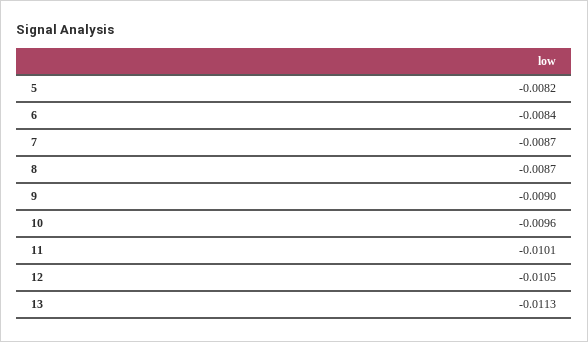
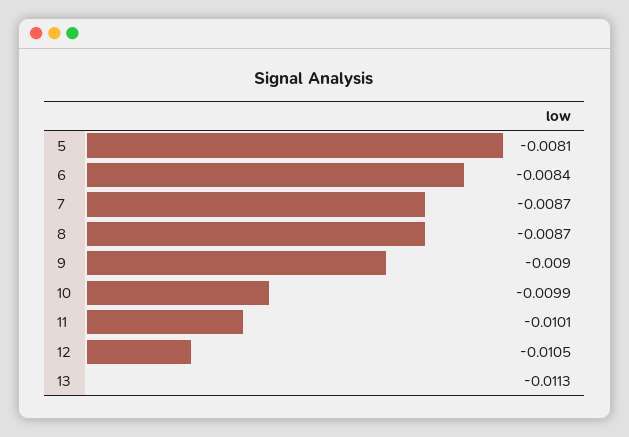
  {
-   "5": -0.0082,
+   "5": -0.0081,
    "6": -0.0084,
    "7": -0.0087,
    "8": -0.0087,
    "9": -0.009,
-   "10": -0.0096,
+   "10": -0.0099,
    "11": -0.0101,
    "12": -0.0105,
    "13": -0.0113
  }

